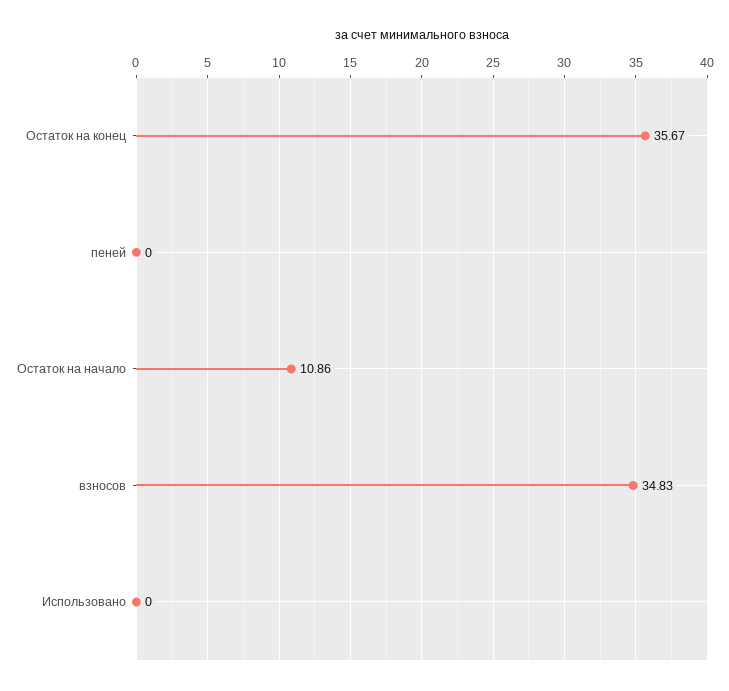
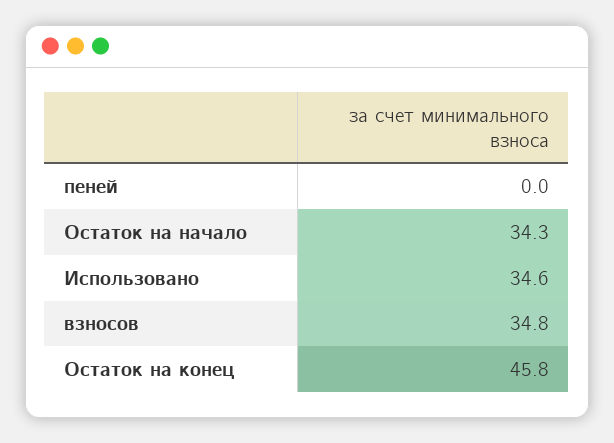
  {
-   "Остаток на конец": 35.67,
+   "Остаток на конец": 45.8,
    "пеней": 0,
-   "Остаток на начало": 10.86,
+   "Остаток на начало": 34.3,
    "взносов": 34.83,
-   "Использовано": 0
+   "Использовано": 34.6
  }

